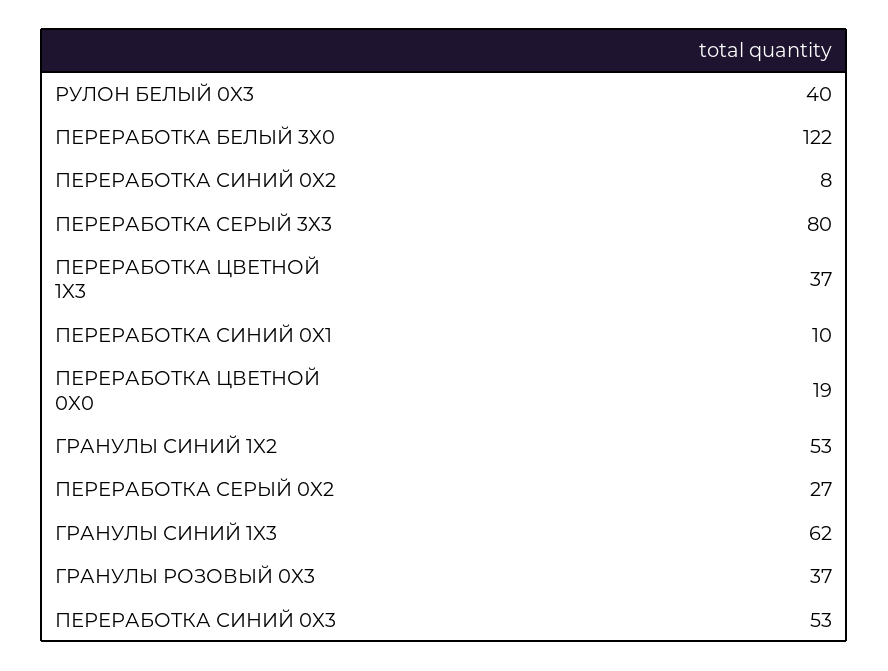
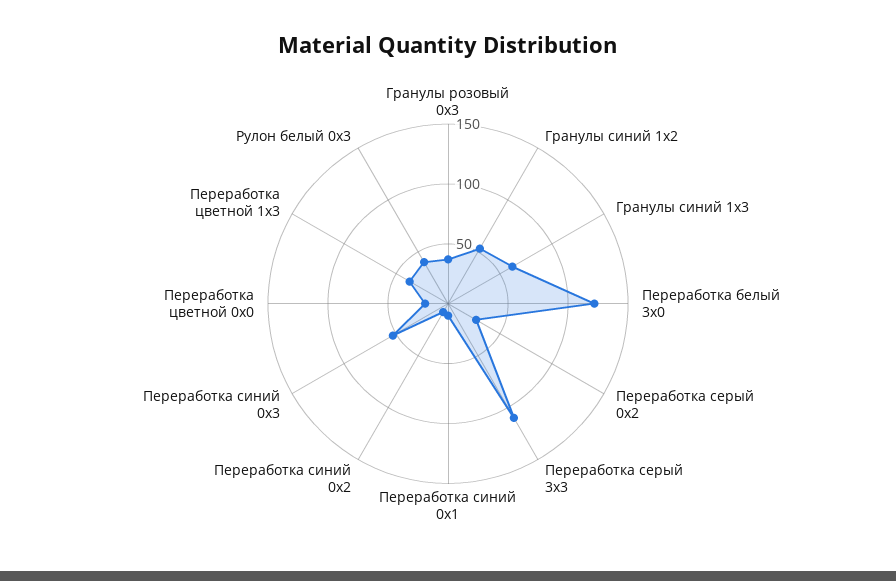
  {
    "РУЛОН БЕЛЫЙ 0X3": 40,
    "ПЕРЕРАБОТКА БЕЛЫЙ 3X0": 122,
    "ПЕРЕРАБОТКА СИНИЙ 0X2": 8,
-   "ПЕРЕРАБОТКА СЕРЫЙ 3X3": 80,
+   "ПЕРЕРАБОТКА СЕРЫЙ 3X3": 110,
    "ПЕРЕРАБОТКА ЦВЕТНОЙ 1X3": 37,
    "ПЕРЕРАБОТКА СИНИЙ 0X1": 10,
    "ПЕРЕРАБОТКА ЦВЕТНОЙ 0X0": 19,
    "ГРАНУЛЫ СИНИЙ 1X2": 53,
    "ПЕРЕРАБОТКА СЕРЫЙ 0X2": 27,
    "ГРАНУЛЫ СИНИЙ 1X3": 62,
    "ГРАНУЛЫ РОЗОВЫЙ 0X3": 37,
    "ПЕРЕРАБОТКА СИНИЙ 0X3": 53
  }

